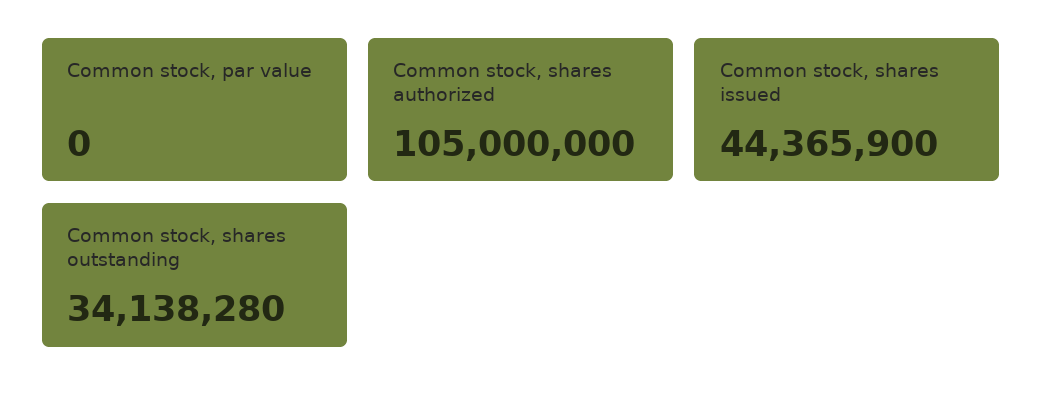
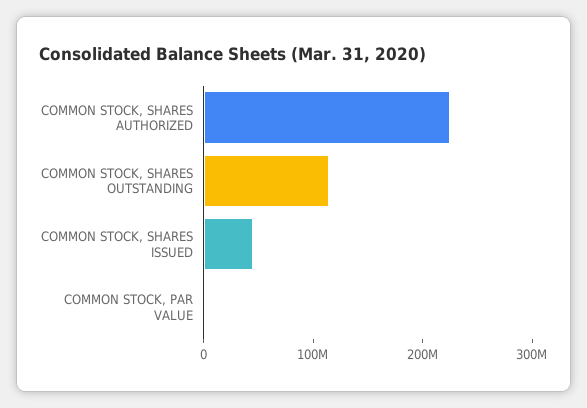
  {
    "Common stock, par value": 0,
-   "Common stock, shares authorized": 105000000,
+   "Common stock, shares authorized": 220000000,
    "Common stock, shares issued": 44365900,
-   "Common stock, shares outstanding": 34138280
+   "Common stock, shares outstanding": 120000000
  }

